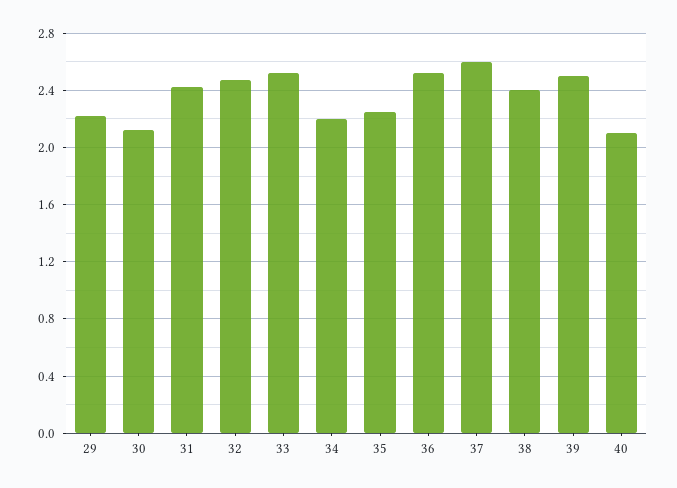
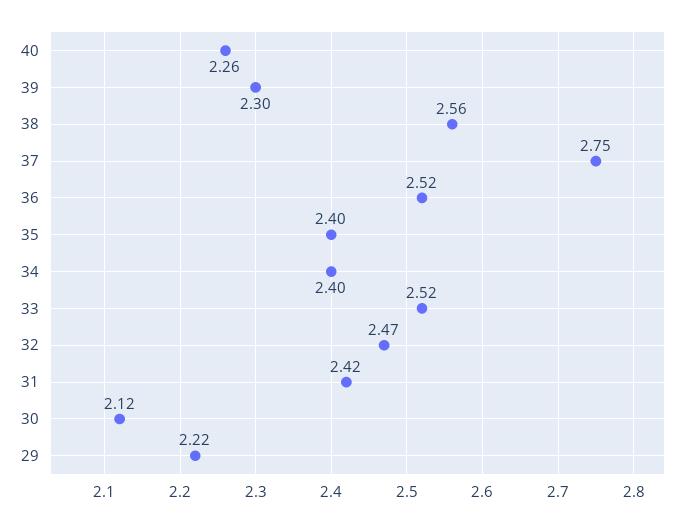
  {
    "29": 2.22,
    "30": 2.12,
    "31": 2.42,
    "32": 2.47,
    "33": 2.52,
-   "34": 2.2,
+   "34": 2.4,
-   "35": 2.25,
+   "35": 2.4,
    "36": 2.52,
-   "37": 2.6,
+   "37": 2.75,
-   "38": 2.4,
+   "38": 2.56,
-   "39": 2.5,
+   "39": 2.3,
-   "40": 2.1
+   "40": 2.26
  }

